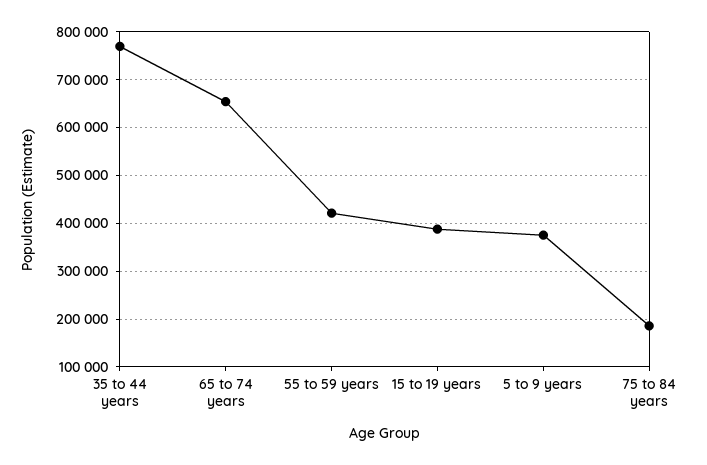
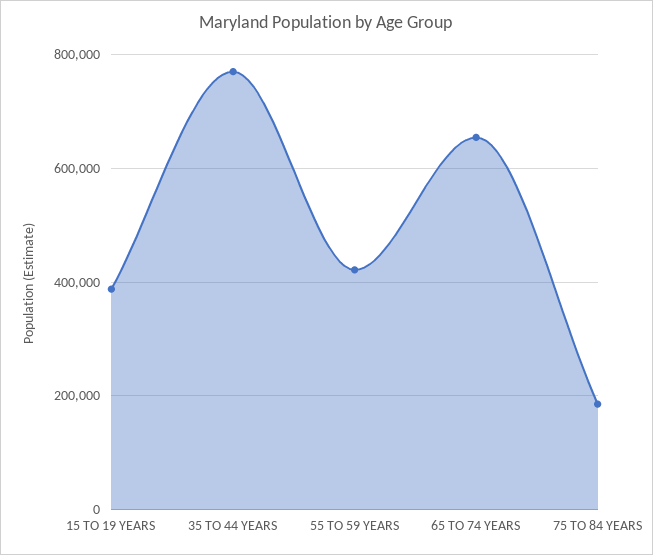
  {
    "35 to 44 years": 760000,
    "65 to 74 years": 660000,
    "55 to 59 years": 420000,
    "15 to 19 years": 380000,
-   "5 to 9 years": 380000,
    "75 to 84 years": 180000
  }

